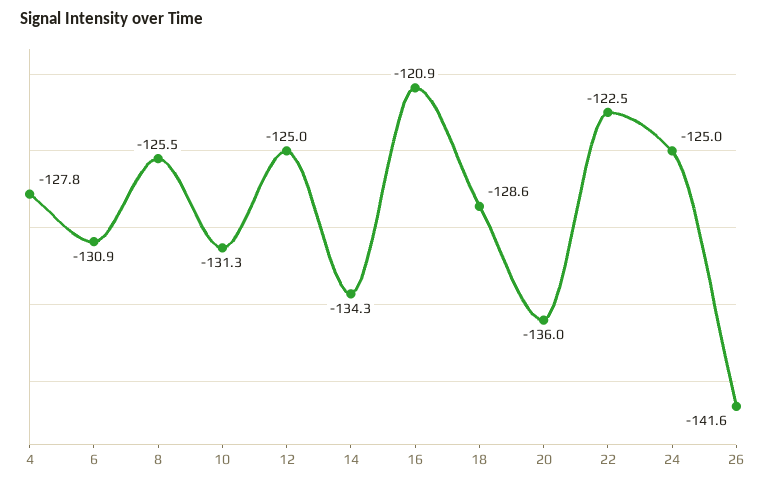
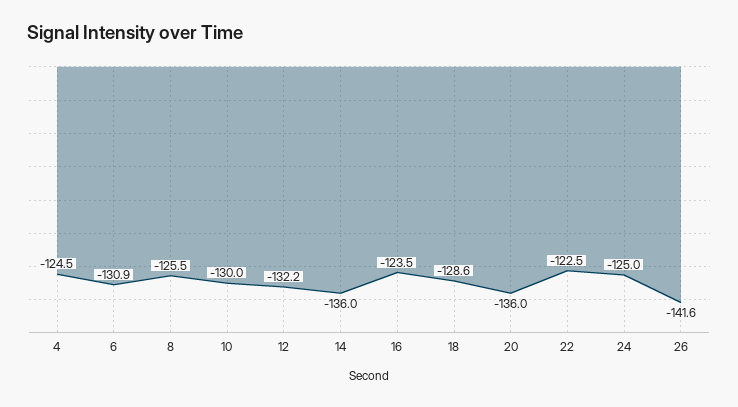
  {
-   "4": -127.8,
+   "4": -124.5,
    "6": -130.9,
    "8": -125.5,
-   "10": -131.3,
+   "10": -130,
-   "12": -125,
+   "12": -132.2,
-   "14": -134.3,
+   "14": -136,
-   "16": -120.9,
+   "16": -123.5,
    "18": -128.6,
    "20": -136,
    "22": -122.5,
    "24": -125,
    "26": -141.6
  }

